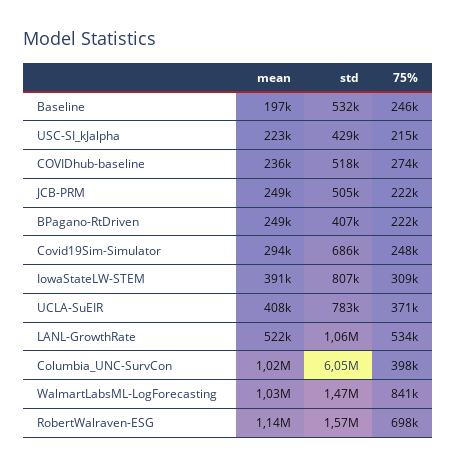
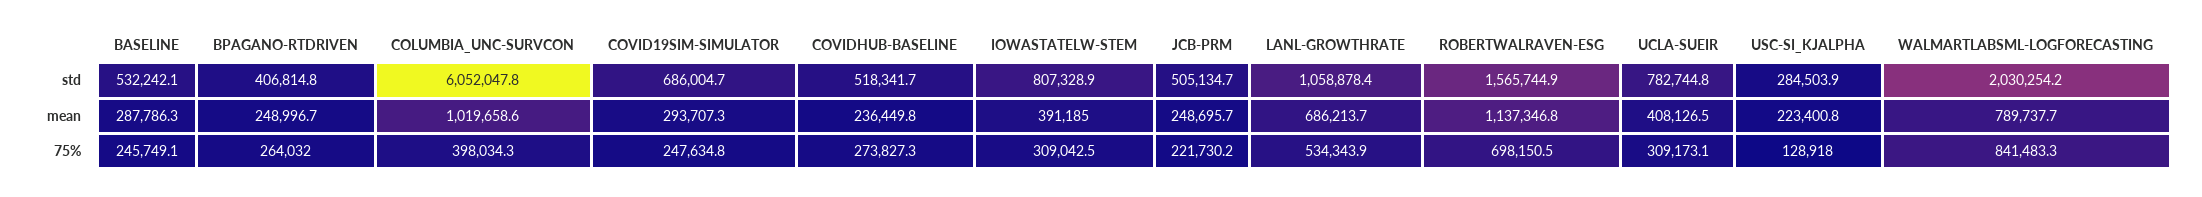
  {
    "mean": {
-     "Baseline": 197000,
+     "Baseline": 287786.3,
      "USC-SI_kJalpha": 223400.8,
      "COVIDhub-baseline": 236449.8,
      "JCB-PRM": 248695.7,
      "BPagano-RtDriven": 248996.7,
      "Covid19Sim-Simulator": 293707.3,
      "IowaStateLW-STEM": 391185,
      "UCLA-SuEIR": 408126.5,
-     "LANL-GrowthRate": 522000,
+     "LANL-GrowthRate": 686213.7,
      "Columbia_UNC-SurvCon": 1019658.6,
-     "WalmartLabsML-LogForecasting": 1030000,
+     "WalmartLabsML-LogForecasting": 789737.7,
      "RobertWalraven-ESG": 1137346.8
    },
    "std": {
      "Baseline": 532242.1,
-     "USC-SI_kJalpha": 429000,
+     "USC-SI_kJalpha": 284503.9,
      "COVIDhub-baseline": 518341.7,
      "JCB-PRM": 505134.7,
      "BPagano-RtDriven": 406814.8,
      "Covid19Sim-Simulator": 686004.7,
      "IowaStateLW-STEM": 807328.9,
      "UCLA-SuEIR": 782744.8,
      "LANL-GrowthRate": 1058878.4,
      "Columbia_UNC-SurvCon": 6052047.8,
-     "WalmartLabsML-LogForecasting": 1470000,
+     "WalmartLabsML-LogForecasting": 2030254.2,
      "RobertWalraven-ESG": 1565744.9
    },
    "75%": {
      "Baseline": 245749.1,
-     "USC-SI_kJalpha": 215000,
+     "USC-SI_kJalpha": 128918,
      "COVIDhub-baseline": 273827.3,
      "JCB-PRM": 221730.2,
-     "BPagano-RtDriven": 222000,
+     "BPagano-RtDriven": 264032,
      "Covid19Sim-Simulator": 247634.8,
      "IowaStateLW-STEM": 309042.5,
-     "UCLA-SuEIR": 371000,
+     "UCLA-SuEIR": 309173.1,
      "LANL-GrowthRate": 534343.9,
      "Columbia_UNC-SurvCon": 398034.3,
      "WalmartLabsML-LogForecasting": 841483.3,
      "RobertWalraven-ESG": 698150.5
    }
  }

